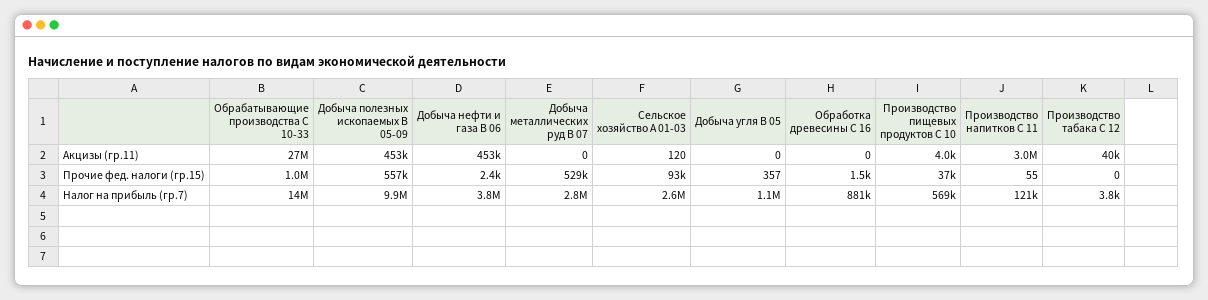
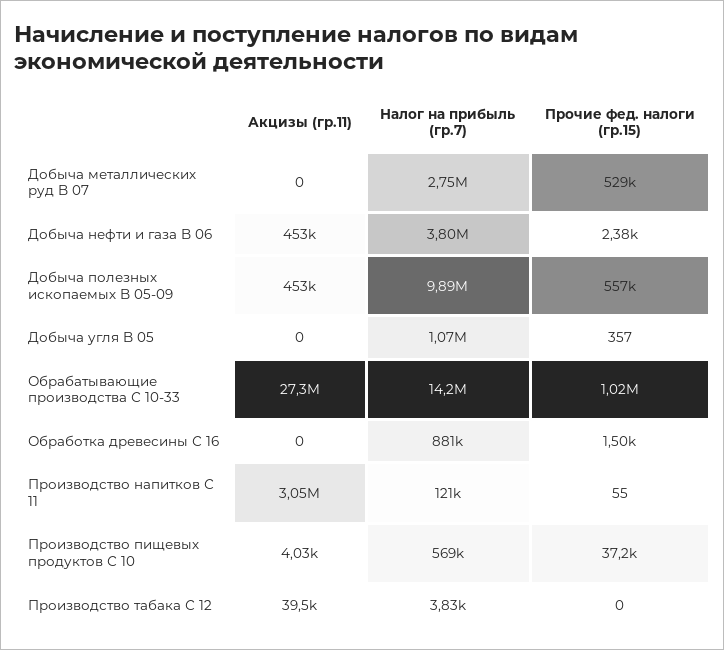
  {
    "Обрабатывающие производства С 10-33": {
      "Акцизы (гр.11)": 27300000,
      "Прочие фед. налоги (гр.15)": 1020000,
      "Налог на прибыль (гр.7)": 14200000
    },
    "Добыча полезных ископаемых B 05-09": {
      "Акцизы (гр.11)": 453000,
      "Прочие фед. налоги (гр.15)": 557000,
      "Налог на прибыль (гр.7)": 9890000
    },
    "Добыча нефти и газа B 06": {
      "Акцизы (гр.11)": 453000,
      "Прочие фед. налоги (гр.15)": 2380,
      "Налог на прибыль (гр.7)": 3800000
    },
    "Добыча металлических руд B 07": {
      "Акцизы (гр.11)": 0,
      "Прочие фед. налоги (гр.15)": 529000,
      "Налог на прибыль (гр.7)": 2750000
    },
-   "Сельское хозяйство А 01-03": {
-     "Акцизы (гр.11)": 120,
-     "Прочие фед. налоги (гр.15)": 93000,
-     "Налог на прибыль (гр.7)": 2600000
-   },
    "Добыча угля B 05": {
      "Акцизы (гр.11)": 0,
      "Прочие фед. налоги (гр.15)": 357,
      "Налог на прибыль (гр.7)": 1070000
    },
    "Обработка древесины С 16": {
      "Акцизы (гр.11)": 0,
      "Прочие фед. налоги (гр.15)": 1500,
      "Налог на прибыль (гр.7)": 881000
    },
    "Производство пищевых продуктов С 10": {
      "Акцизы (гр.11)": 4030,
      "Прочие фед. налоги (гр.15)": 37200,
      "Налог на прибыль (гр.7)": 569000
    },
    "Производство напитков С 11": {
      "Акцизы (гр.11)": 3050000,
      "Прочие фед. налоги (гр.15)": 55,
      "Налог на прибыль (гр.7)": 121000
    },
    "Производство табака С 12": {
      "Акцизы (гр.11)": 39500,
      "Прочие фед. налоги (гр.15)": 0,
      "Налог на прибыль (гр.7)": 3830
    }
  }

